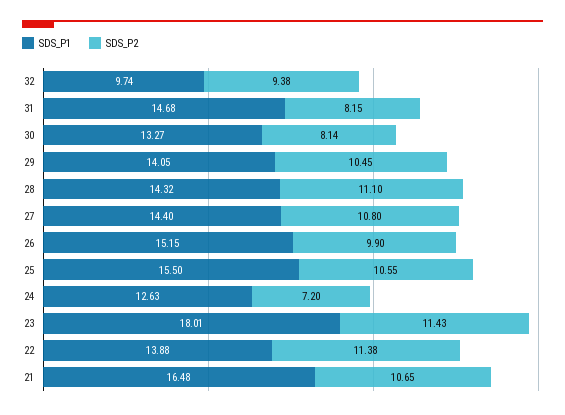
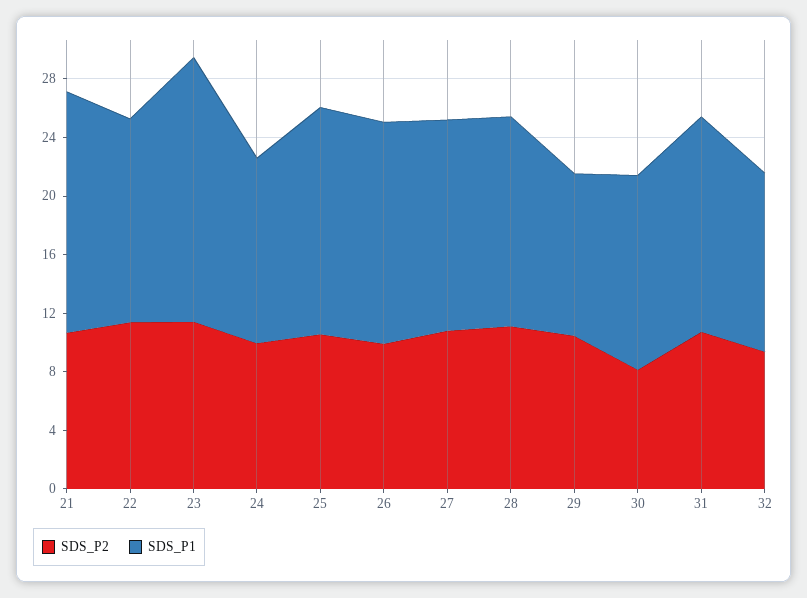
  {
    "SDS_P1": {
-     "32": 9.74,
+     "32": 12,
      "31": 14.68,
      "30": 13.27,
-     "29": 14.05,
+     "29": 11,
      "28": 14.32,
      "27": 14.4,
      "26": 15.15,
      "25": 15.5,
      "24": 12.63,
      "23": 18.01,
      "22": 13.88,
      "21": 16.48
    },
    "SDS_P2": {
      "32": 9.38,
-     "31": 8.15,
+     "31": 11,
      "30": 8.14,
      "29": 10.45,
      "28": 11.1,
      "27": 10.8,
      "26": 9.9,
      "25": 10.55,
-     "24": 7.2,
+     "24": 10,
      "23": 11.43,
      "22": 11.38,
      "21": 10.65
    }
  }

